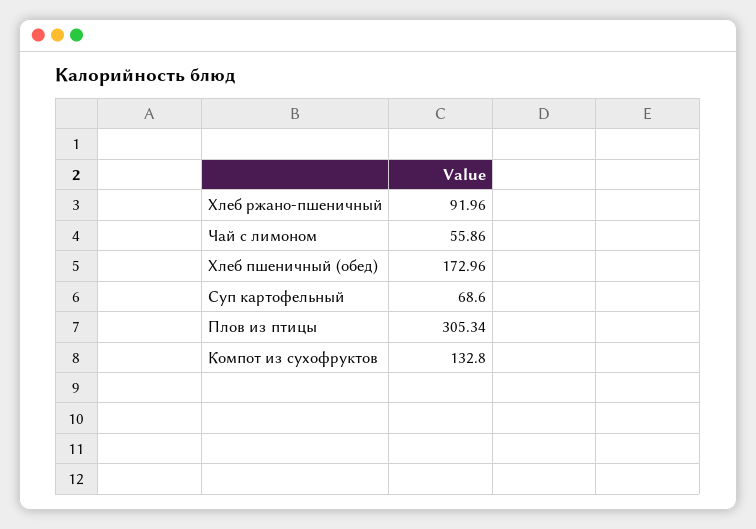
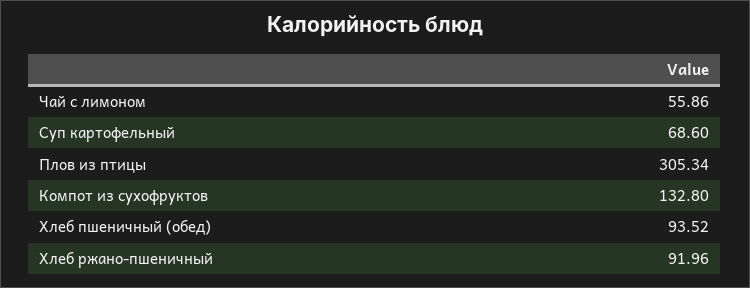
  {
    "Хлеб ржано-пшеничный": 91.96,
    "Чай с лимоном": 55.86,
-   "Хлеб пшеничный (обед)": 172.96,
+   "Хлеб пшеничный (обед)": 93.52,
    "Суп картофельный": 68.6,
    "Плов из птицы": 305.34,
    "Компот из сухофруктов": 132.8
  }

